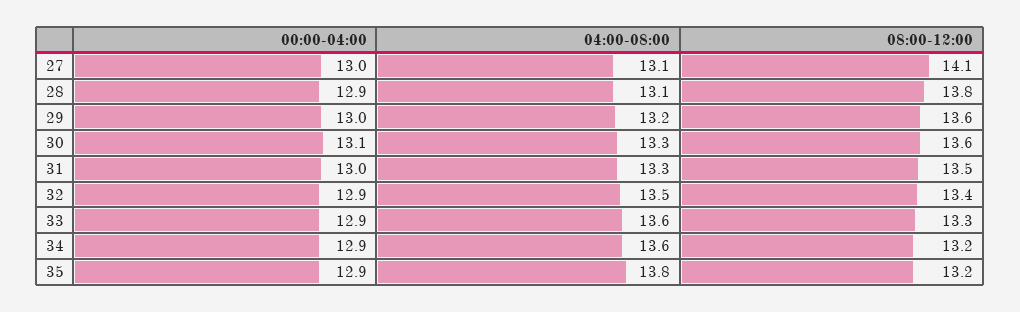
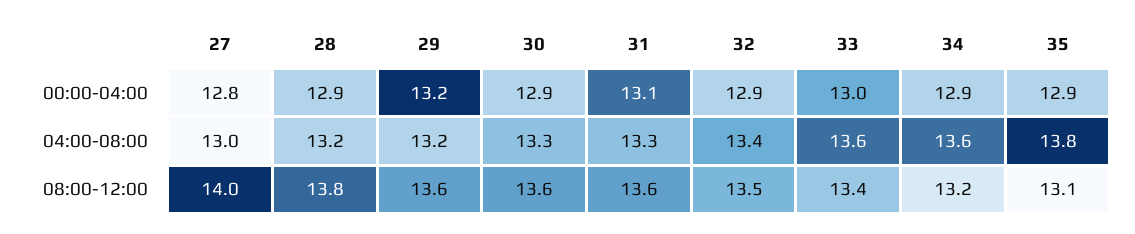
  {
    "00:00-04:00": {
-     "27": 13,
+     "27": 12.8,
      "28": 12.9,
-     "29": 13,
+     "29": 13.2,
-     "30": 13.1,
+     "30": 12.9,
-     "31": 13,
+     "31": 13.1,
      "32": 12.9,
-     "33": 12.9,
+     "33": 13,
      "34": 12.9,
      "35": 12.9
    },
    "04:00-08:00": {
-     "27": 13.1,
+     "27": 13,
-     "28": 13.1,
+     "28": 13.2,
      "29": 13.2,
      "30": 13.3,
      "31": 13.3,
-     "32": 13.5,
+     "32": 13.4,
      "33": 13.6,
      "34": 13.6,
      "35": 13.8
    },
    "08:00-12:00": {
-     "27": 14.1,
+     "27": 14,
      "28": 13.8,
      "29": 13.6,
      "30": 13.6,
-     "31": 13.5,
+     "31": 13.6,
-     "32": 13.4,
+     "32": 13.5,
-     "33": 13.3,
+     "33": 13.4,
      "34": 13.2,
-     "35": 13.2
+     "35": 13.1
    }
  }

